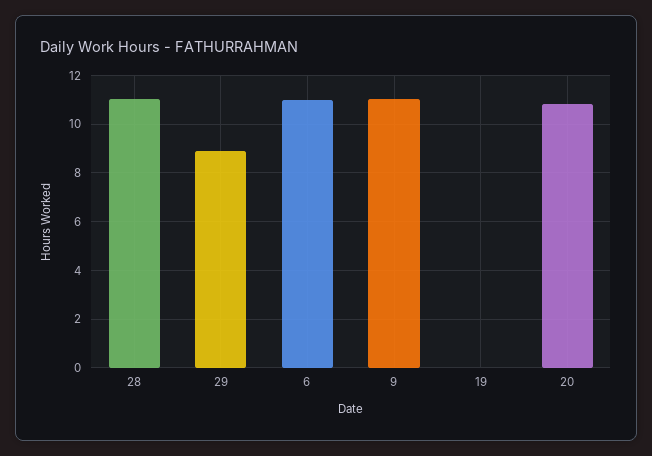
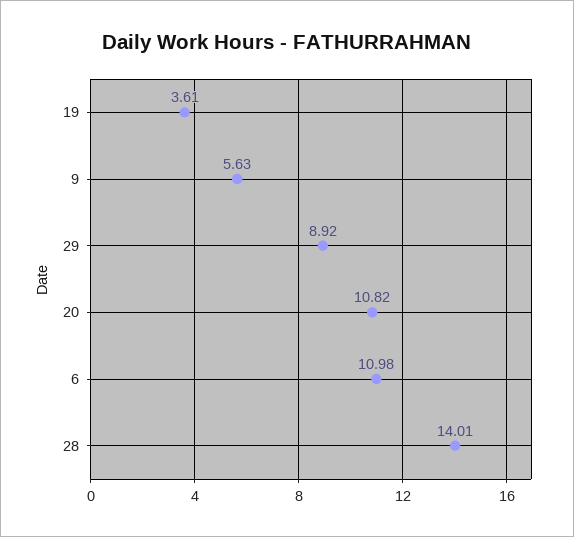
  {
-   "28": 11,
+   "28": 14.01,
    "29": 8.92,
    "6": 10.98,
-   "9": 11,
+   "9": 5.63,
-   "19": 0,
+   "19": 3.61,
    "20": 10.82
  }

